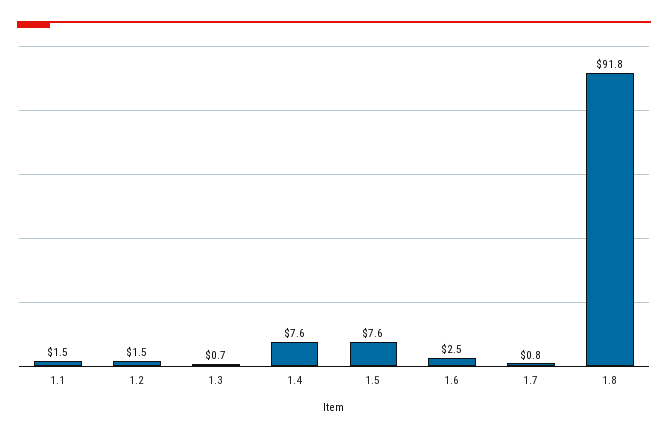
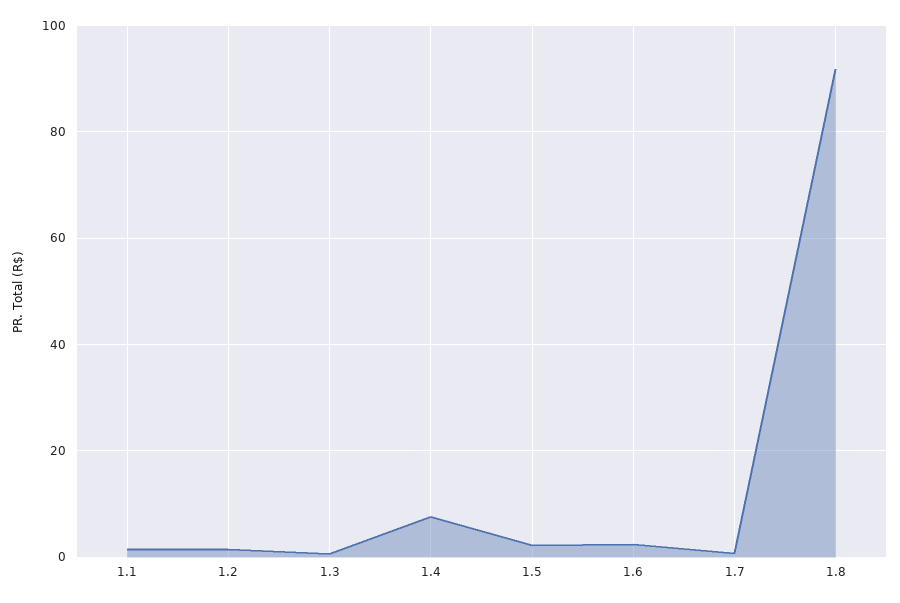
  {
    "1.1": 1.5,
    "1.2": 1.5,
    "1.3": 0.7,
    "1.4": 7.6,
-   "1.5": 7.6,
+   "1.5": 2,
    "1.6": 2.5,
    "1.7": 0.8,
    "1.8": 91.8
  }

